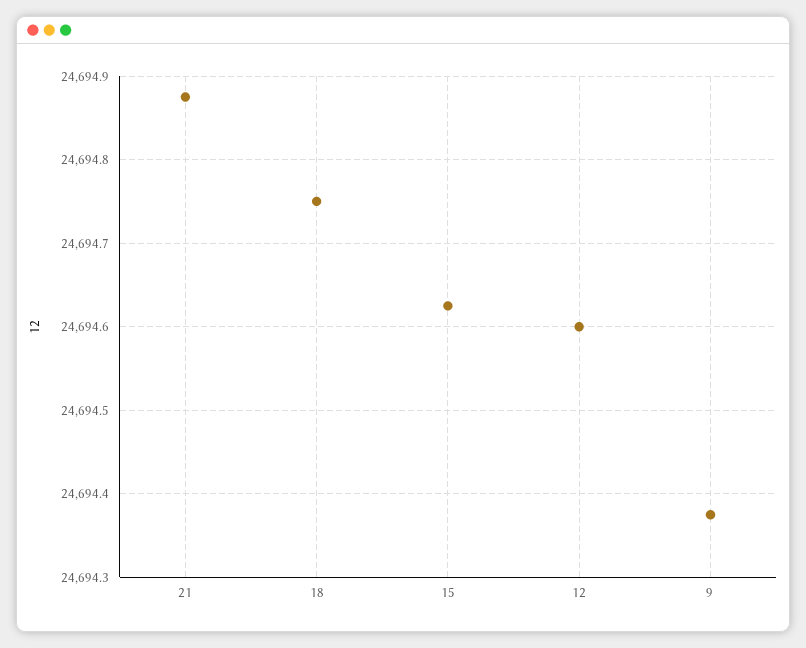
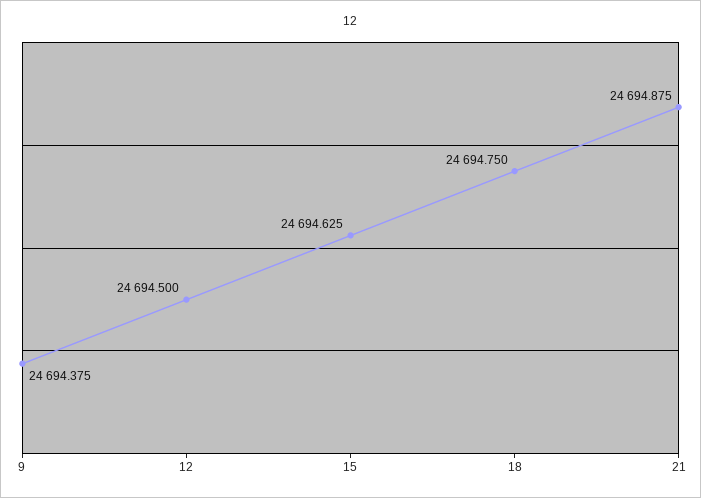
  {
    "21": 24694.875,
    "18": 24694.75,
    "15": 24694.625,
-   "12": 24694.6,
+   "12": 24694.5,
    "9": 24694.375
  }

